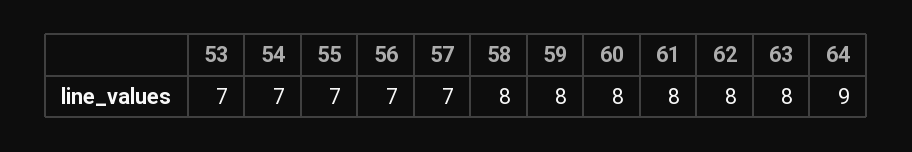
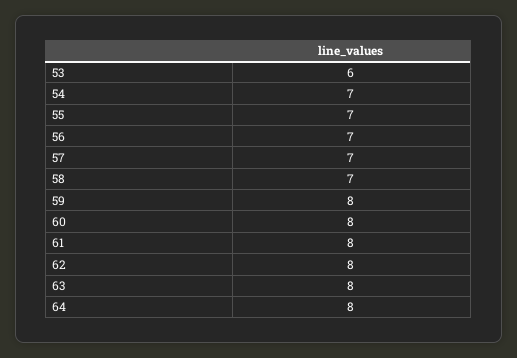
  {
-   "53": 7,
+   "53": 6,
    "54": 7,
    "55": 7,
    "56": 7,
    "57": 7,
-   "58": 8,
+   "58": 7,
    "59": 8,
    "60": 8,
    "61": 8,
    "62": 8,
    "63": 8,
-   "64": 9
+   "64": 8
  }

